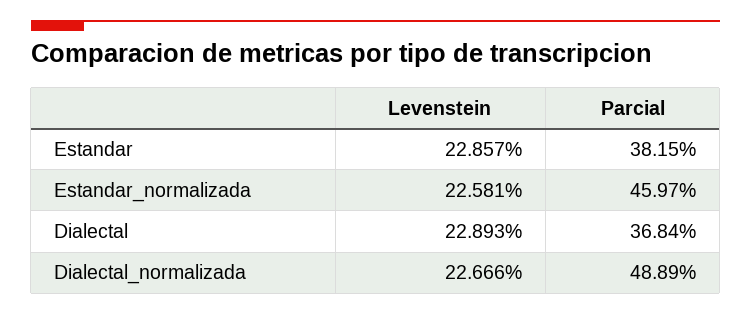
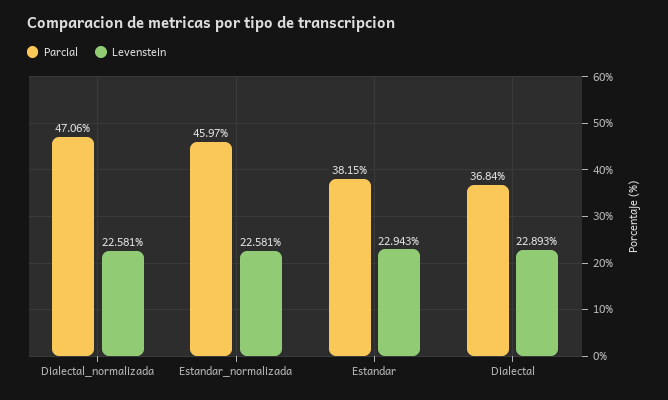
  {
    "Levenstein": {
-     "Estandar": 22.857,
+     "Estandar": 22.943,
      "Estandar_normalizada": 22.581,
      "Dialectal": 22.893,
-     "Dialectal_normalizada": 22.666
+     "Dialectal_normalizada": 22.581
    },
    "Parcial": {
      "Estandar": 38.15,
      "Estandar_normalizada": 45.97,
      "Dialectal": 36.84,
-     "Dialectal_normalizada": 48.89
+     "Dialectal_normalizada": 47.06
    }
  }

